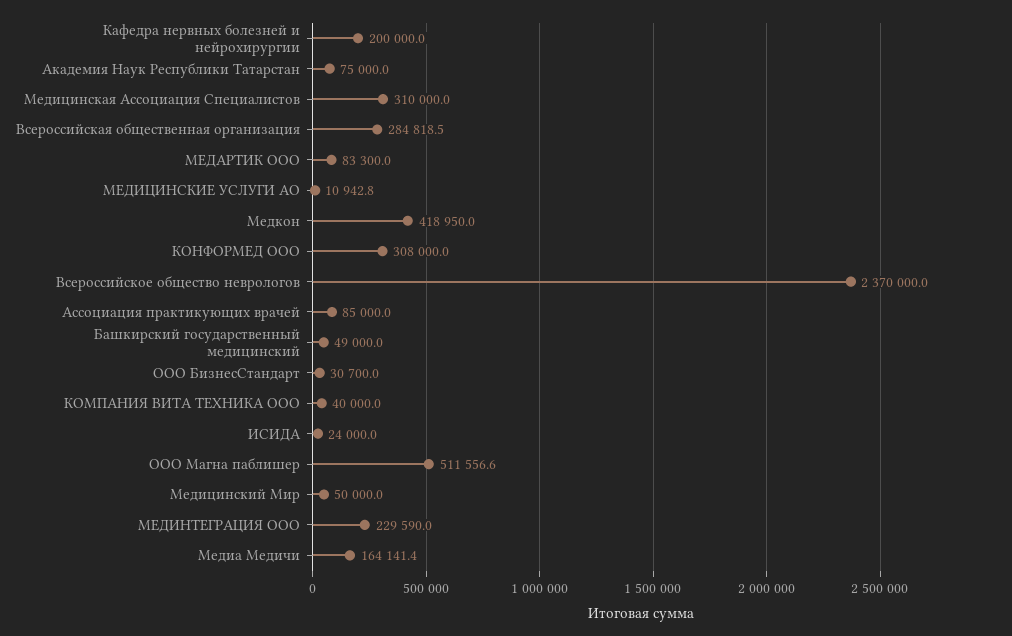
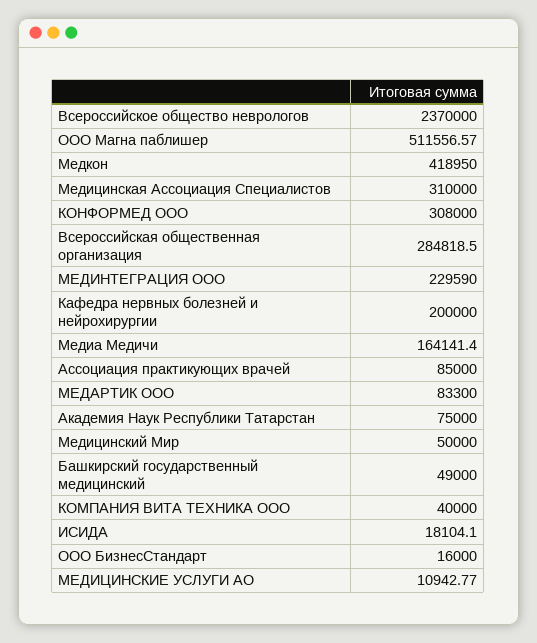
  {
    "Кафедра нервных болезней и нейрохирургии": 200000,
    "Академия Наук Республики Татарстан": 75000,
    "Медицинская Ассоциация Специалистов": 310000,
    "Всероссийская общественная организация": 284818.5,
    "МЕДАРТИК ООО": 83300,
    "МЕДИЦИНСКИЕ УСЛУГИ АО": 10942.77,
    "Медкон": 418950,
    "КОНФОРМЕД ООО": 308000,
    "Всероссийское общество неврологов": 2370000,
    "Ассоциация практикующих врачей": 85000,
    "Башкирский государственный медицинский": 49000,
-   "ООО БизнесСтандарт": 30700,
+   "ООО БизнесСтандарт": 16000,
    "КОМПАНИЯ ВИТА ТЕХНИКА ООО": 40000,
-   "ИСИДА": 24000,
+   "ИСИДА": 18104.1,
    "ООО Магна паблишер": 511556.57,
    "Медицинский Мир": 50000,
    "МЕДИНТЕГРАЦИЯ ООО": 229590,
    "Медиа Медичи": 164141.4
  }

